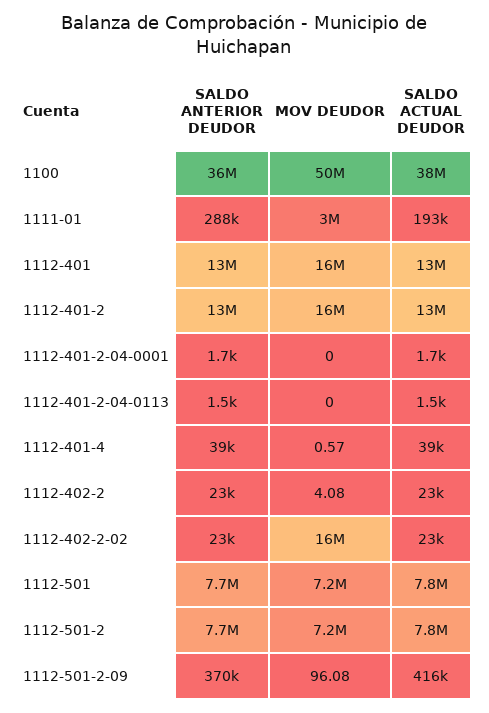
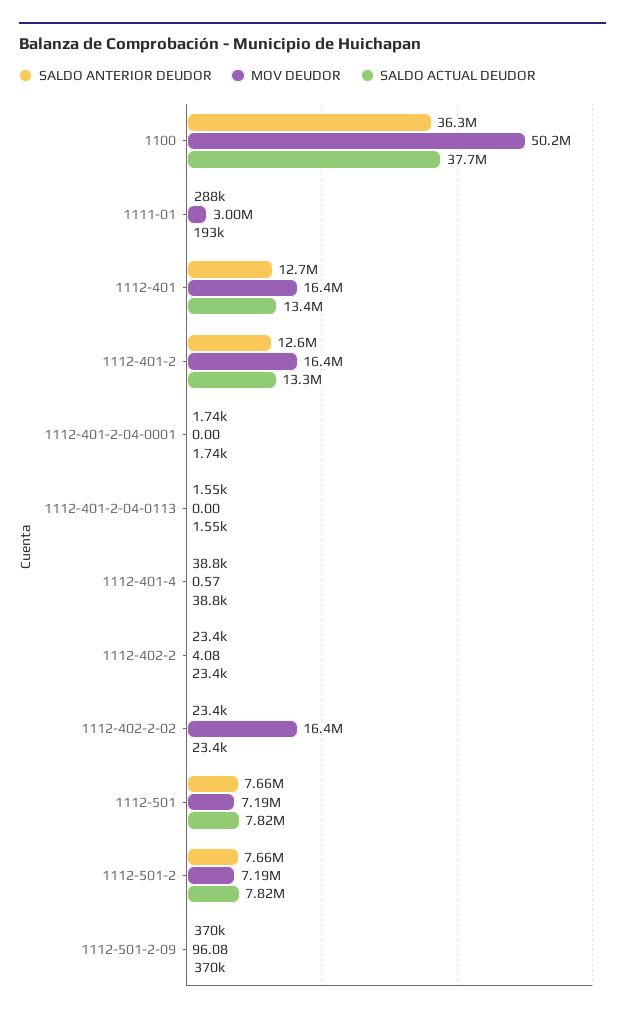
  {
    "SALDO ANTERIOR DEUDOR": {
      "1100": 36300000,
      "1111-01": 288000,
      "1112-401": 12700000,
      "1112-401-2": 12600000,
      "1112-401-2-04-0001": 1740,
      "1112-401-2-04-0113": 1550,
      "1112-401-4": 38800,
      "1112-402-2": 23400,
      "1112-402-2-02": 23400,
      "1112-501": 7660000,
      "1112-501-2": 7660000,
      "1112-501-2-09": 370000
    },
    "MOV DEUDOR": {
      "1100": 50200000,
      "1111-01": 3000000,
      "1112-401": 16400000,
      "1112-401-2": 16400000,
      "1112-401-2-04-0001": 0,
      "1112-401-2-04-0113": 0,
      "1112-401-4": 0.57,
      "1112-402-2": 4.08,
      "1112-402-2-02": 16400000,
      "1112-501": 7190000,
      "1112-501-2": 7190000,
      "1112-501-2-09": 96.08
    },
    "SALDO ACTUAL DEUDOR": {
      "1100": 37700000,
      "1111-01": 193000,
      "1112-401": 13400000,
      "1112-401-2": 13300000,
      "1112-401-2-04-0001": 1740,
      "1112-401-2-04-0113": 1550,
      "1112-401-4": 38800,
      "1112-402-2": 23400,
      "1112-402-2-02": 23400,
      "1112-501": 7820000,
      "1112-501-2": 7820000,
-     "1112-501-2-09": 416000
+     "1112-501-2-09": 370000
    }
  }

